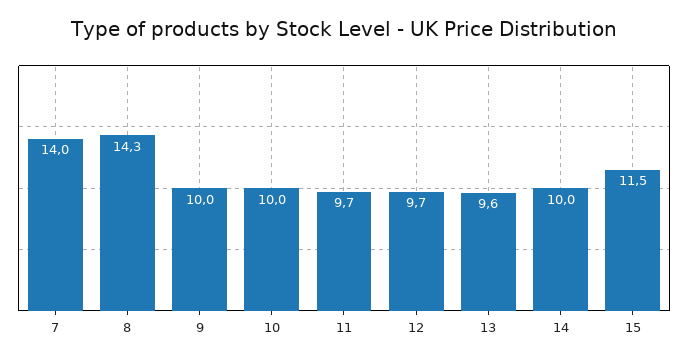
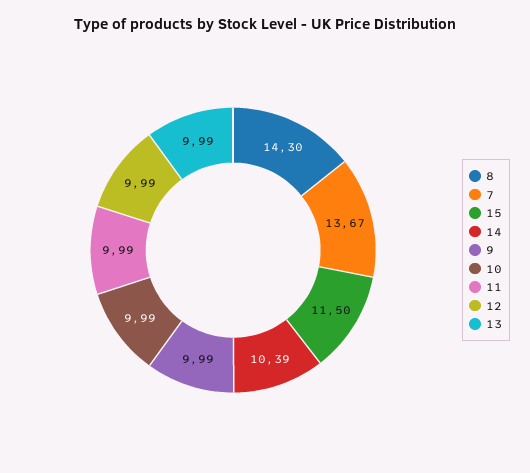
  {
-   "7": 14,
+   "7": 13.67,
    "8": 14.3,
    "9": 9.99,
    "10": 9.99,
-   "11": 9.7,
+   "11": 9.99,
-   "12": 9.7,
+   "12": 9.99,
-   "13": 9.6,
+   "13": 9.99,
-   "14": 10,
+   "14": 10.39,
    "15": 11.5
  }

